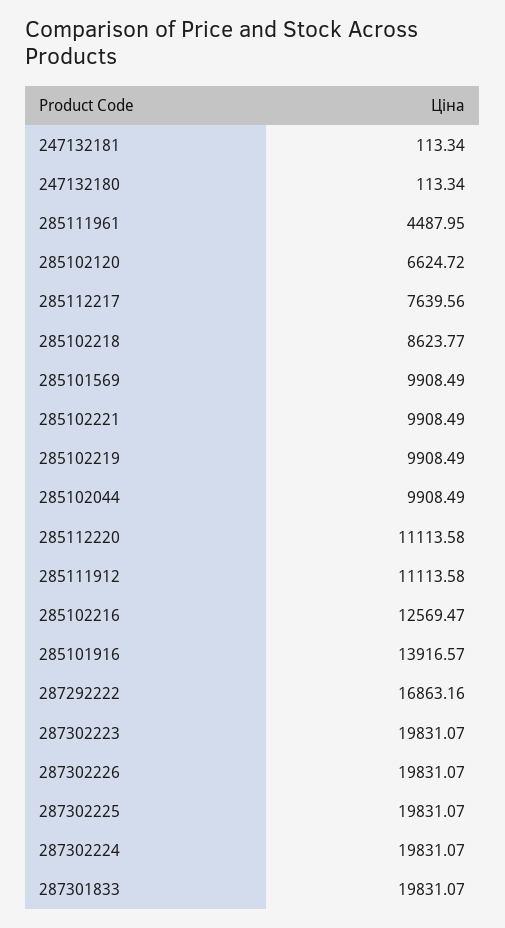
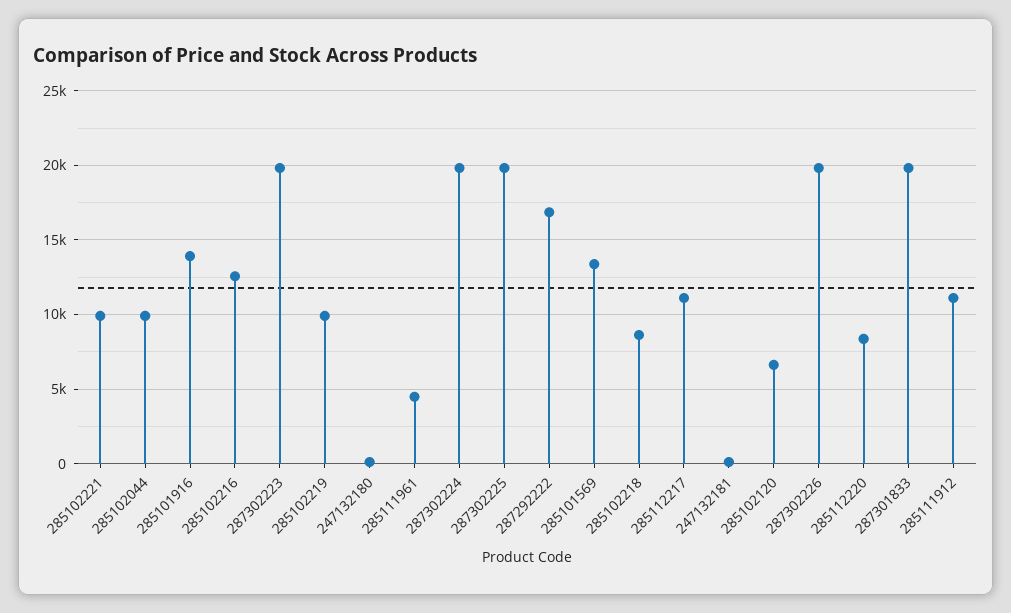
  {
    "247132181": 113.34,
    "247132180": 113.34,
    "285111961": 4487.95,
    "285102120": 6624.72,
-   "285112217": 7639.56,
+   "285112217": 11000,
    "285102218": 8623.77,
-   "285101569": 9908.49,
+   "285101569": 13500,
    "285102221": 9908.49,
    "285102219": 9908.49,
    "285102044": 9908.49,
-   "285112220": 11113.58,
+   "285112220": 8500,
    "285111912": 11113.58,
    "285102216": 12569.47,
    "285101916": 13916.57,
    "287292222": 16863.16,
    "287302223": 19831.07,
    "287302226": 19831.07,
    "287302225": 19831.07,
    "287302224": 19831.07,
    "287301833": 19831.07
  }

